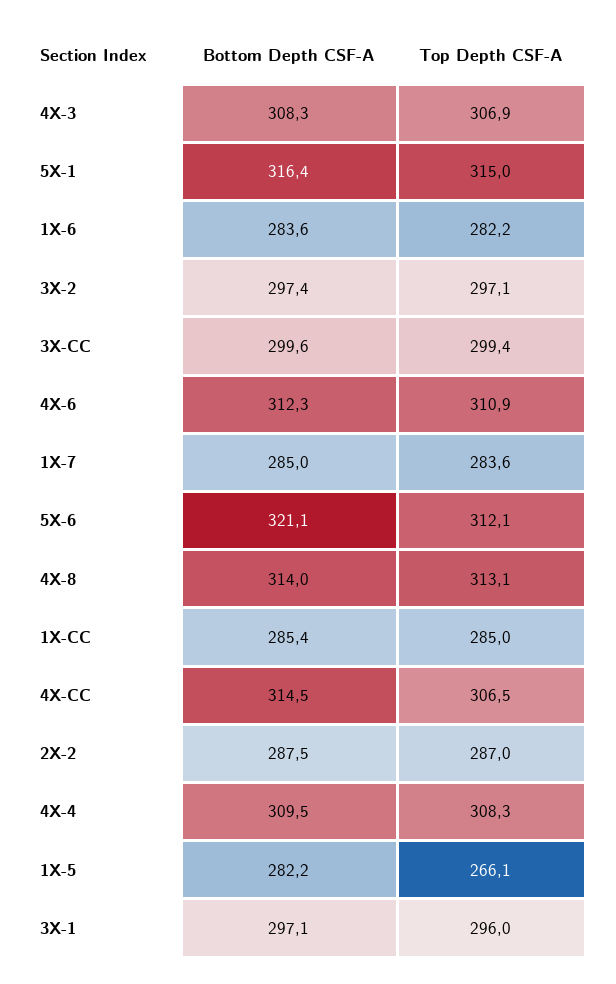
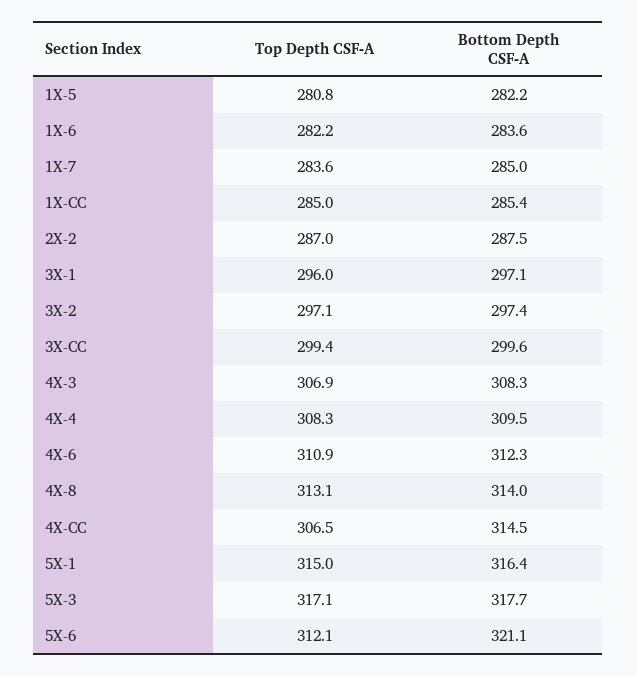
  {
    "Bottom Depth CSF-A": {
      "4X-3": 308.3,
      "5X-1": 316.4,
      "1X-6": 283.6,
      "3X-2": 297.4,
      "3X-CC": 299.6,
      "4X-6": 312.3,
      "1X-7": 285,
      "5X-6": 321.1,
      "4X-8": 314,
      "1X-CC": 285.4,
      "4X-CC": 314.5,
      "2X-2": 287.5,
      "4X-4": 309.5,
      "1X-5": 282.2,
-     "3X-1": 297.1
+     "3X-1": 297.1,
+     "5X-3": 317.7
    },
    "Top Depth CSF-A": {
      "4X-3": 306.9,
      "5X-1": 315,
      "1X-6": 282.2,
      "3X-2": 297.1,
      "3X-CC": 299.4,
      "4X-6": 310.9,
      "1X-7": 283.6,
      "5X-6": 312.1,
      "4X-8": 313.1,
      "1X-CC": 285,
      "4X-CC": 306.5,
      "2X-2": 287,
      "4X-4": 308.3,
-     "1X-5": 266.1,
+     "1X-5": 280.8,
-     "3X-1": 296
+     "3X-1": 296,
+     "5X-3": 317.1
    }
  }

